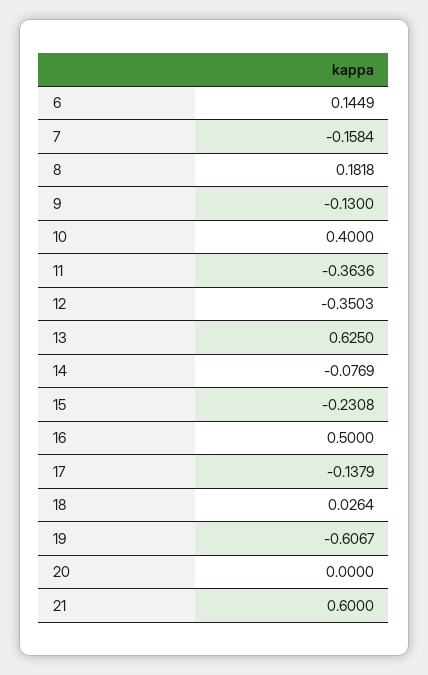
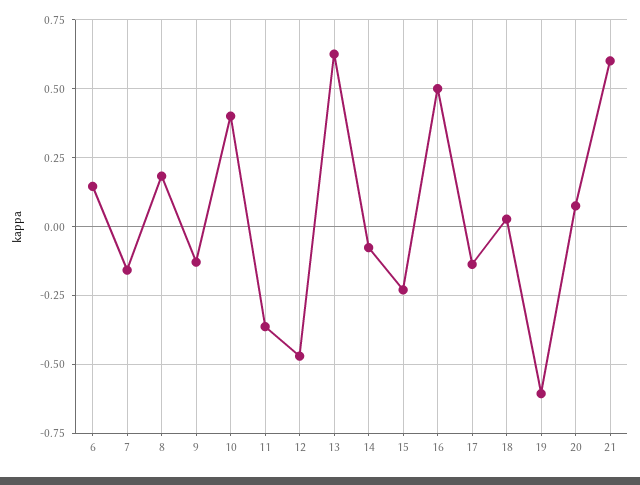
  {
    "6": 0.1449,
    "7": -0.1584,
    "8": 0.1818,
    "9": -0.13,
    "10": 0.4,
    "11": -0.3636,
-   "12": -0.3503,
+   "12": -0.475,
    "13": 0.625,
    "14": -0.0769,
    "15": -0.2308,
    "16": 0.5,
    "17": -0.1379,
    "18": 0.0264,
    "19": -0.6067,
-   "20": 0,
+   "20": 0.075,
    "21": 0.6
  }

